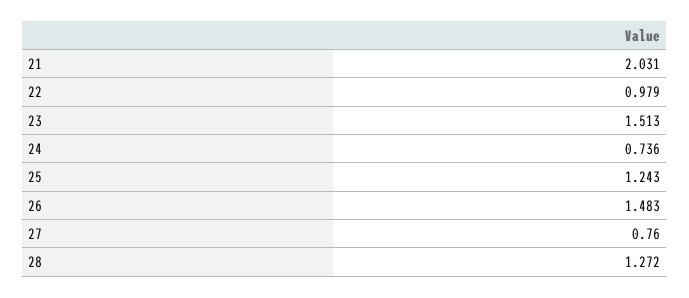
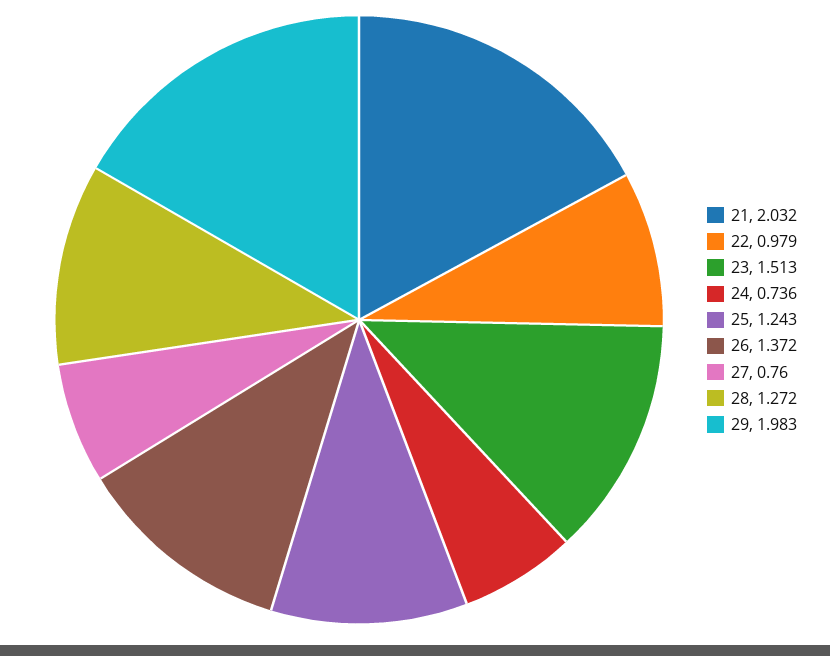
  {
-   "21": 2.031,
+   "21": 2.032,
    "22": 0.979,
    "23": 1.513,
    "24": 0.736,
    "25": 1.243,
-   "26": 1.483,
+   "26": 1.372,
    "27": 0.76,
-   "28": 1.272
+   "28": 1.272,
+   "29": 1.983
  }

